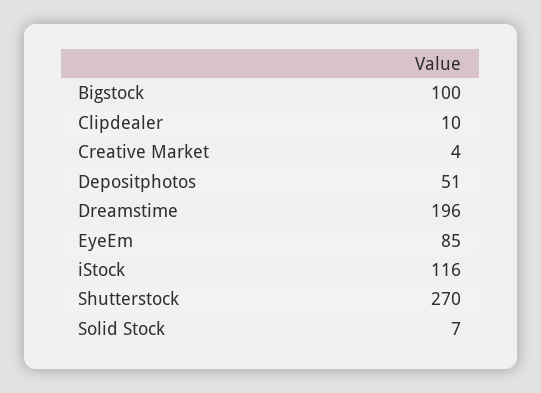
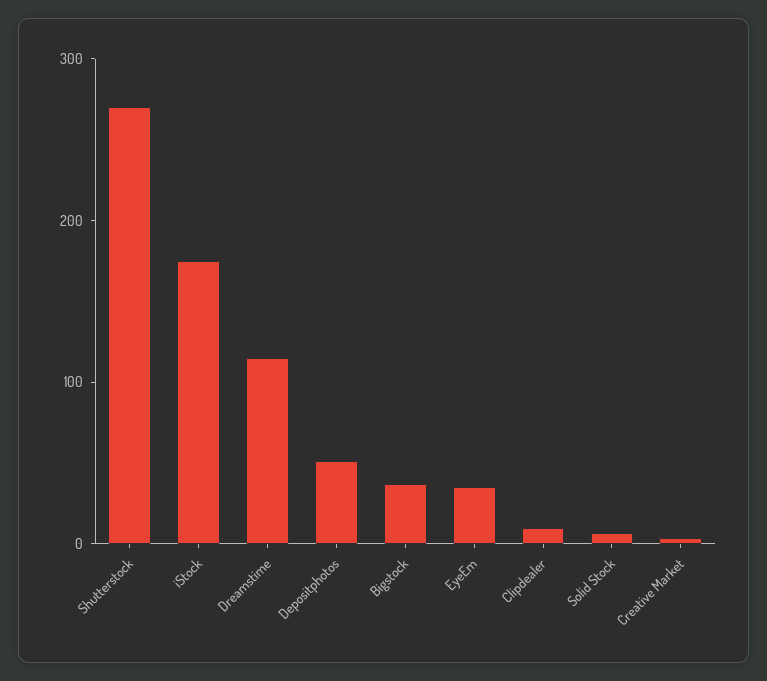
  {
-   "Bigstock": 100,
+   "Bigstock": 40,
    "Clipdealer": 10,
    "Creative Market": 4,
    "Depositphotos": 51,
-   "Dreamstime": 196,
+   "Dreamstime": 120,
-   "EyeEm": 85,
+   "EyeEm": 40,
-   "iStock": 116,
+   "iStock": 180,
    "Shutterstock": 270,
    "Solid Stock": 7
  }

